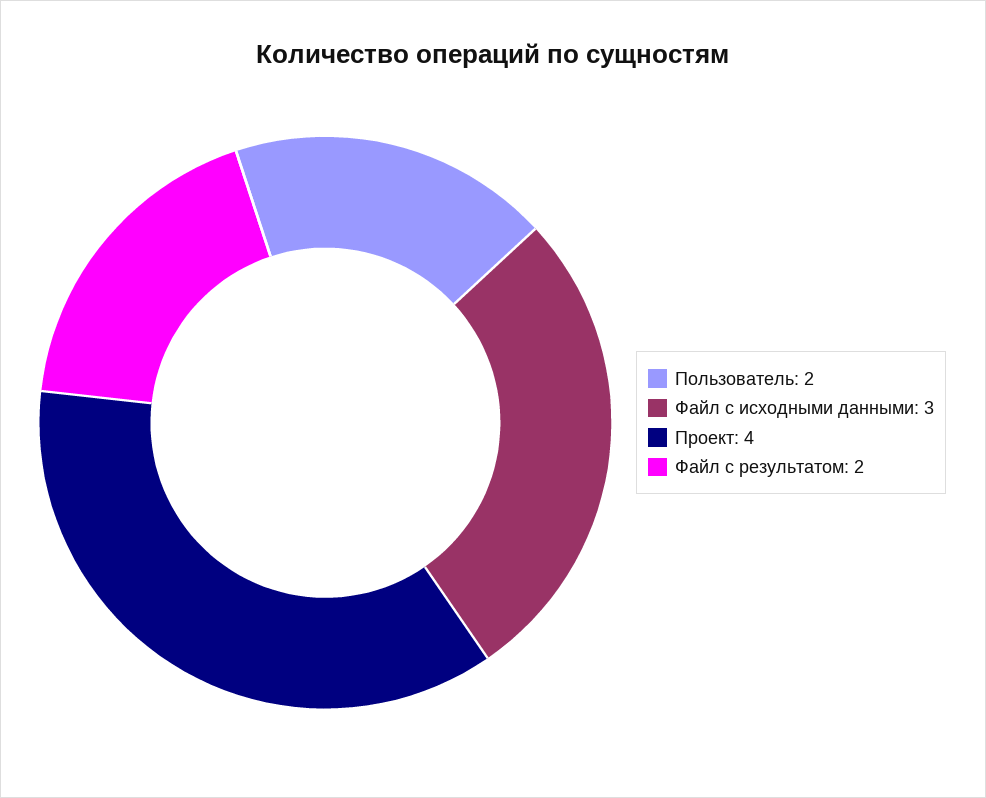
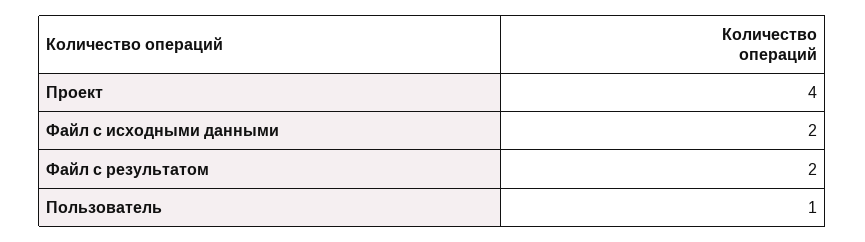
  {
-   "Пользователь": 2,
+   "Пользователь": 1,
-   "Файл с исходными данными": 3,
+   "Файл с исходными данными": 2,
    "Проект": 4,
    "Файл с результатом": 2
  }

